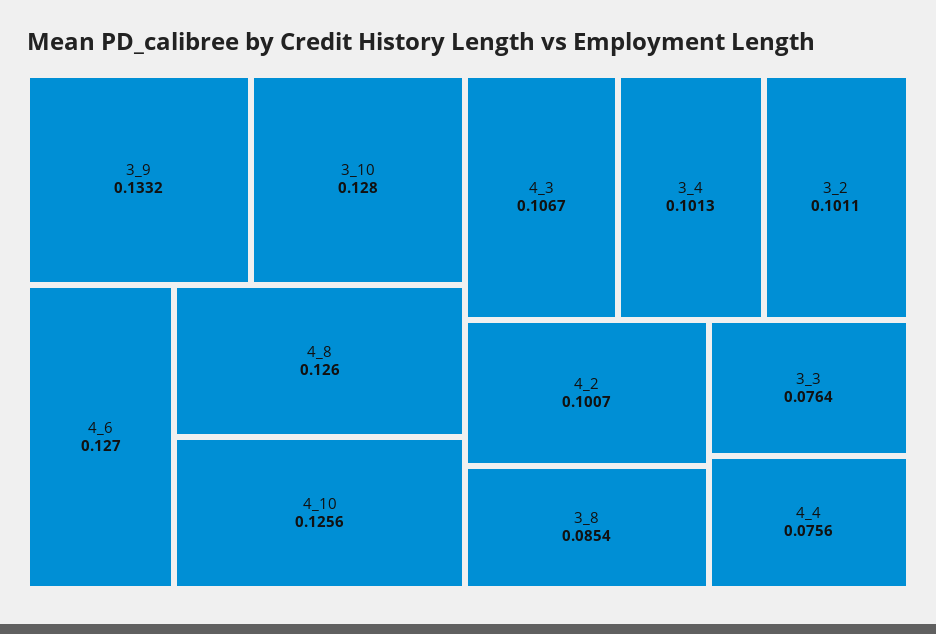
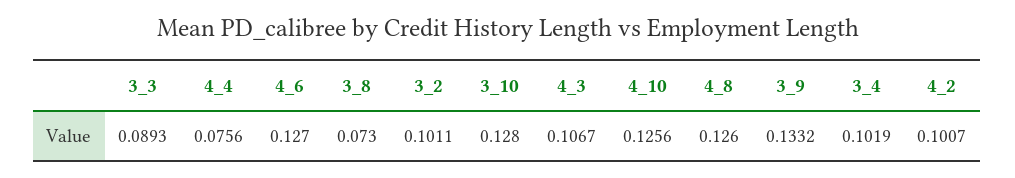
  {
    "3_9": 0.1332,
    "3_10": 0.128,
    "4_6": 0.127,
    "4_8": 0.126,
    "4_10": 0.1256,
    "4_3": 0.1067,
-   "3_4": 0.1013,
+   "3_4": 0.1019,
    "3_2": 0.1011,
    "4_2": 0.1007,
-   "3_8": 0.0854,
+   "3_8": 0.073,
-   "3_3": 0.0764,
+   "3_3": 0.0893,
    "4_4": 0.0756
  }

